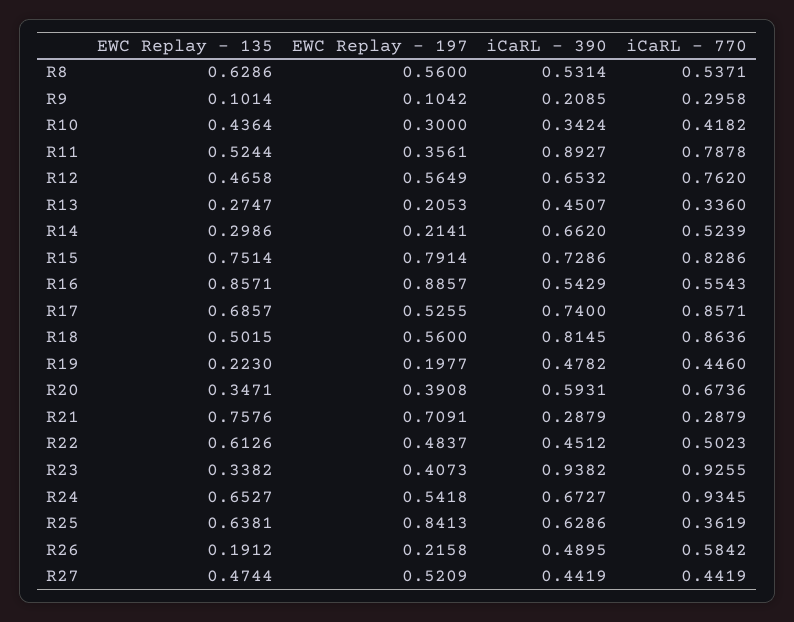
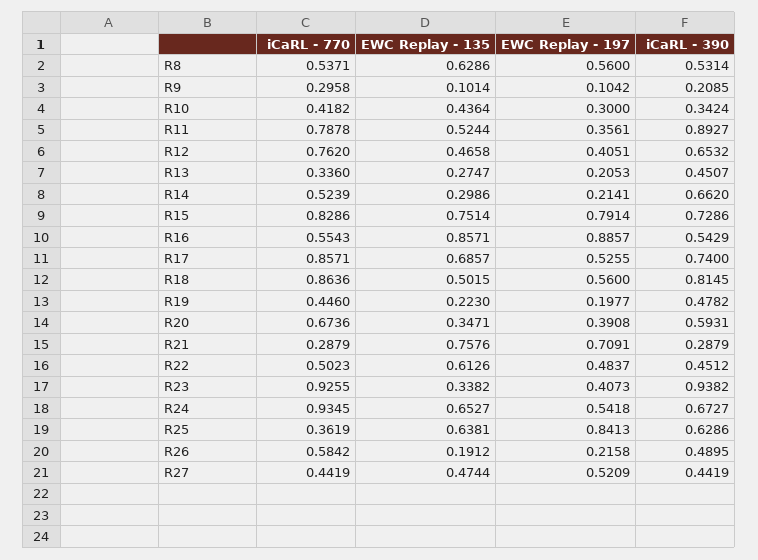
  {
    "EWC Replay - 135": {
      "R8": 0.6286,
      "R9": 0.1014,
      "R10": 0.4364,
      "R11": 0.5244,
      "R12": 0.4658,
      "R13": 0.2747,
      "R14": 0.2986,
      "R15": 0.7514,
      "R16": 0.8571,
      "R17": 0.6857,
      "R18": 0.5015,
      "R19": 0.223,
      "R20": 0.3471,
      "R21": 0.7576,
      "R22": 0.6126,
      "R23": 0.3382,
      "R24": 0.6527,
      "R25": 0.6381,
      "R26": 0.1912,
      "R27": 0.4744
    },
    "EWC Replay - 197": {
      "R8": 0.56,
      "R9": 0.1042,
      "R10": 0.3,
      "R11": 0.3561,
-     "R12": 0.5649,
+     "R12": 0.4051,
      "R13": 0.2053,
      "R14": 0.2141,
      "R15": 0.7914,
      "R16": 0.8857,
      "R17": 0.5255,
      "R18": 0.56,
      "R19": 0.1977,
      "R20": 0.3908,
      "R21": 0.7091,
      "R22": 0.4837,
      "R23": 0.4073,
      "R24": 0.5418,
      "R25": 0.8413,
      "R26": 0.2158,
      "R27": 0.5209
    },
    "iCaRL - 390": {
      "R8": 0.5314,
      "R9": 0.2085,
      "R10": 0.3424,
      "R11": 0.8927,
      "R12": 0.6532,
      "R13": 0.4507,
      "R14": 0.662,
      "R15": 0.7286,
      "R16": 0.5429,
      "R17": 0.74,
      "R18": 0.8145,
      "R19": 0.4782,
      "R20": 0.5931,
      "R21": 0.2879,
      "R22": 0.4512,
      "R23": 0.9382,
      "R24": 0.6727,
      "R25": 0.6286,
      "R26": 0.4895,
      "R27": 0.4419
    },
    "iCaRL - 770": {
      "R8": 0.5371,
      "R9": 0.2958,
      "R10": 0.4182,
      "R11": 0.7878,
      "R12": 0.762,
      "R13": 0.336,
      "R14": 0.5239,
      "R15": 0.8286,
      "R16": 0.5543,
      "R17": 0.8571,
      "R18": 0.8636,
      "R19": 0.446,
      "R20": 0.6736,
      "R21": 0.2879,
      "R22": 0.5023,
      "R23": 0.9255,
      "R24": 0.9345,
      "R25": 0.3619,
      "R26": 0.5842,
      "R27": 0.4419
    }
  }

